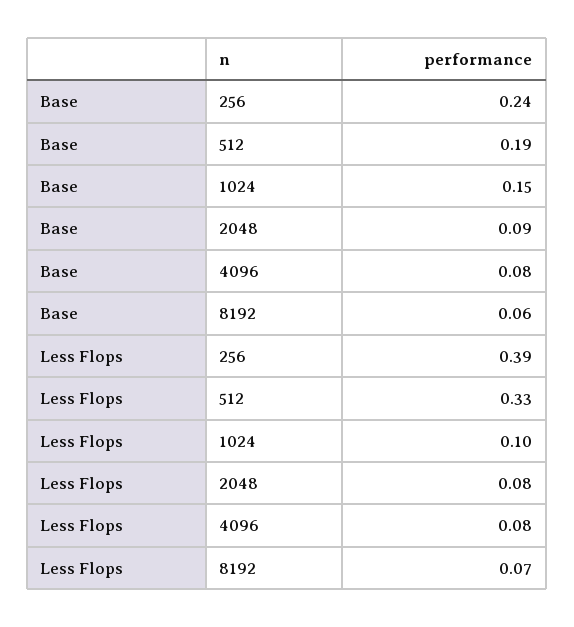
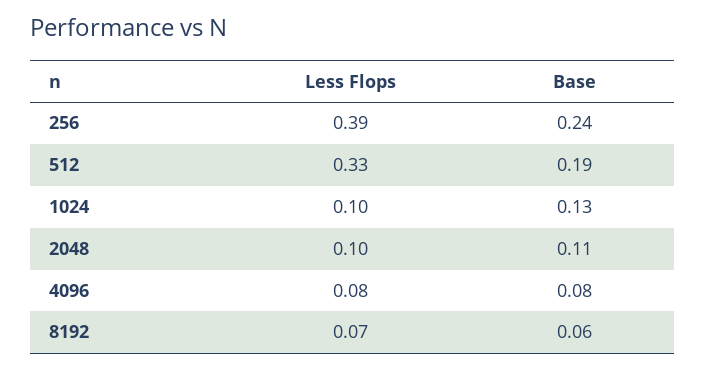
  {
    "Base": {
      "256": 0.24,
      "512": 0.19,
-     "1024": 0.15,
+     "1024": 0.13,
-     "2048": 0.09,
+     "2048": 0.11,
      "4096": 0.08,
      "8192": 0.06
    },
    "Less Flops": {
      "256": 0.39,
      "512": 0.33,
      "1024": 0.1,
-     "2048": 0.08,
+     "2048": 0.1,
      "4096": 0.08,
      "8192": 0.07
    }
  }

